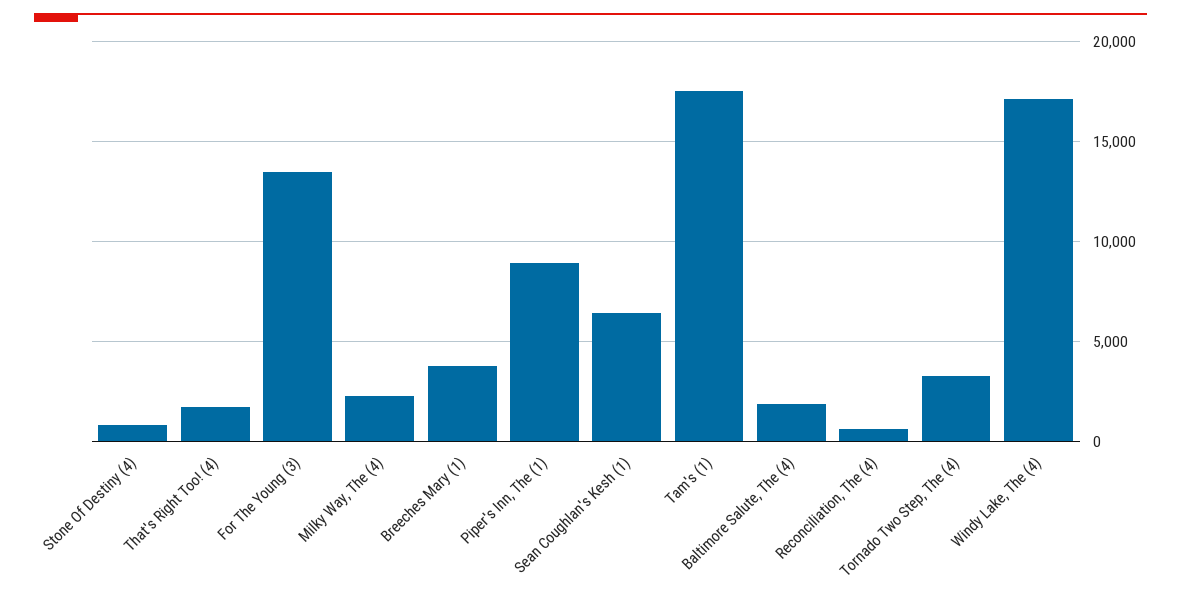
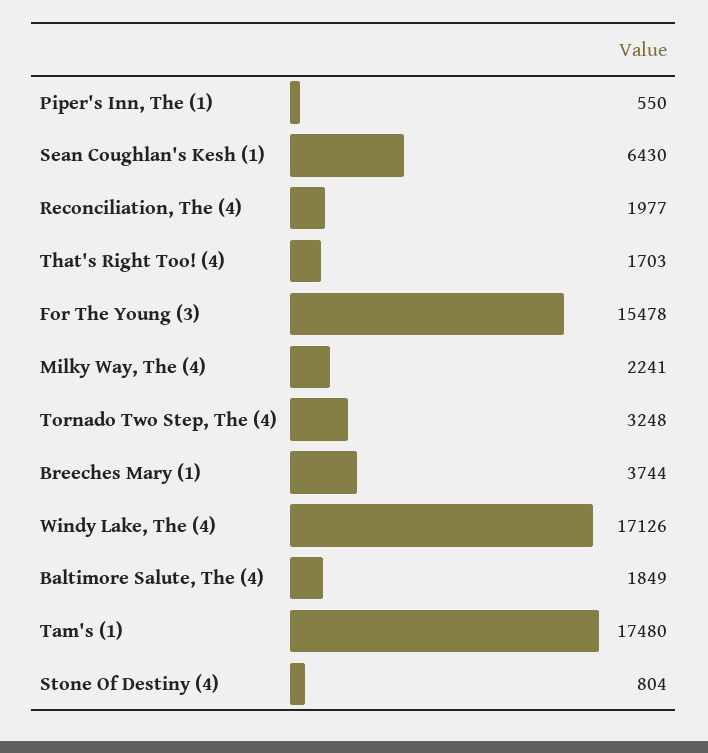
  {
    "Stone Of Destiny (4)": 804,
    "That's Right Too! (4)": 1703,
-   "For The Young (3)": 13500,
+   "For The Young (3)": 15478,
    "Milky Way, The (4)": 2241,
    "Breeches Mary (1)": 3744,
-   "Piper's Inn, The (1)": 9000,
+   "Piper's Inn, The (1)": 550,
    "Sean Coughlan's Kesh (1)": 6430,
    "Tam's (1)": 17480,
    "Baltimore Salute, The (4)": 1849,
-   "Reconciliation, The (4)": 500,
+   "Reconciliation, The (4)": 1977,
    "Tornado Two Step, The (4)": 3248,
    "Windy Lake, The (4)": 17126
  }

